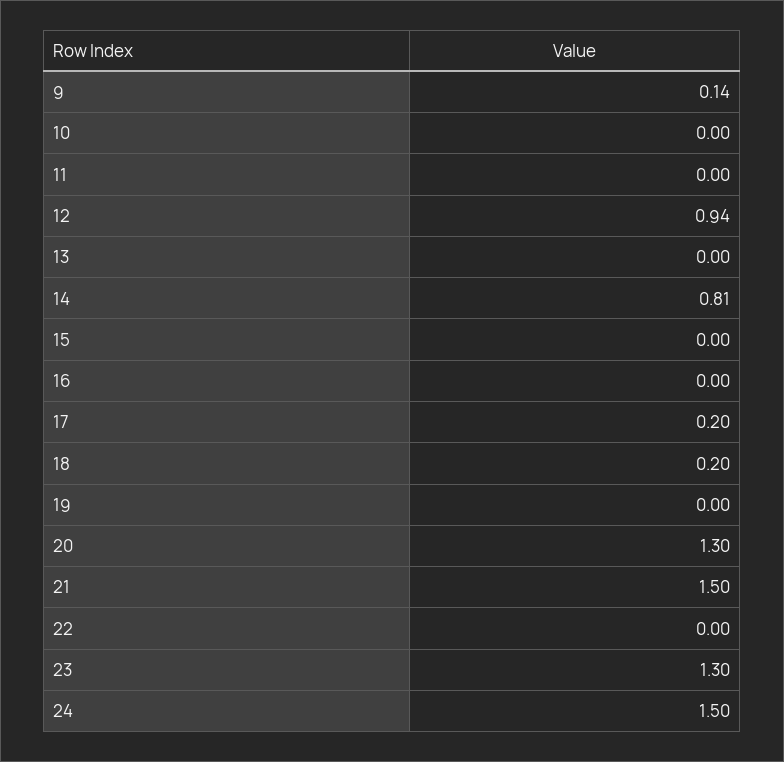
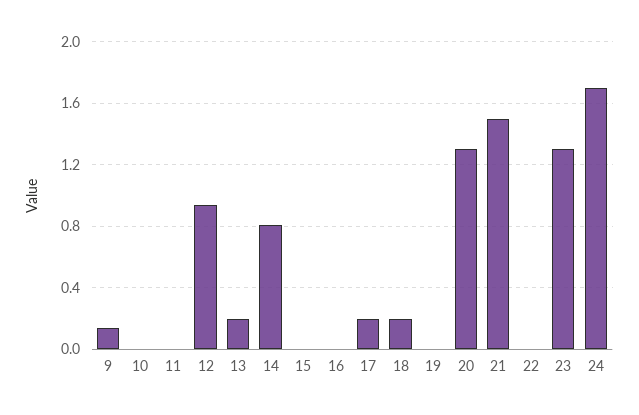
  {
    "9": 0.14,
    "10": 0,
    "11": 0,
    "12": 0.94,
-   "13": 0,
+   "13": 0.2,
    "14": 0.81,
    "15": 0,
    "16": 0,
    "17": 0.2,
    "18": 0.2,
    "19": 0,
    "20": 1.3,
    "21": 1.5,
    "22": 0,
    "23": 1.3,
-   "24": 1.5
+   "24": 1.7
  }

